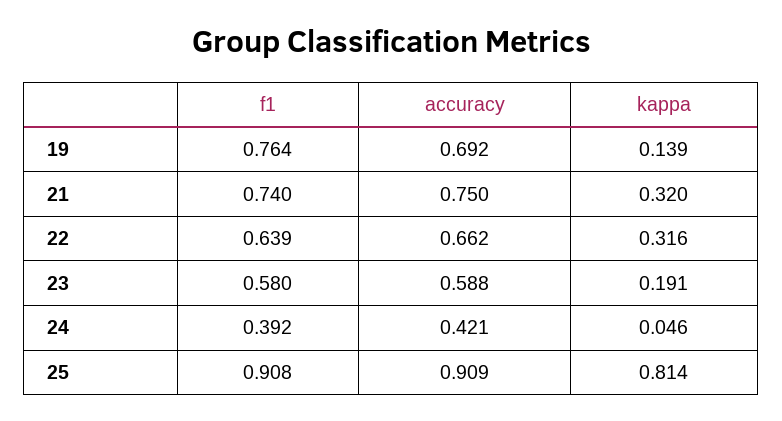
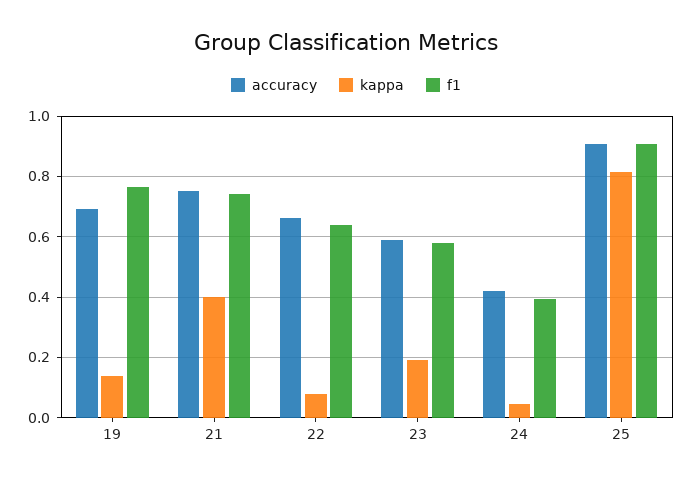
  {
    "f1": {
      "19": 0.764,
      "21": 0.74,
      "22": 0.639,
      "23": 0.58,
      "24": 0.392,
      "25": 0.908
    },
    "accuracy": {
      "19": 0.692,
      "21": 0.75,
      "22": 0.662,
      "23": 0.588,
      "24": 0.421,
      "25": 0.909
    },
    "kappa": {
      "19": 0.139,
-     "21": 0.32,
+     "21": 0.4,
-     "22": 0.316,
+     "22": 0.08,
      "23": 0.191,
      "24": 0.046,
      "25": 0.814
    }
  }

